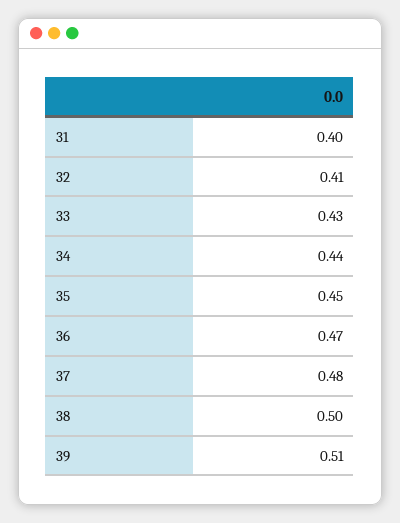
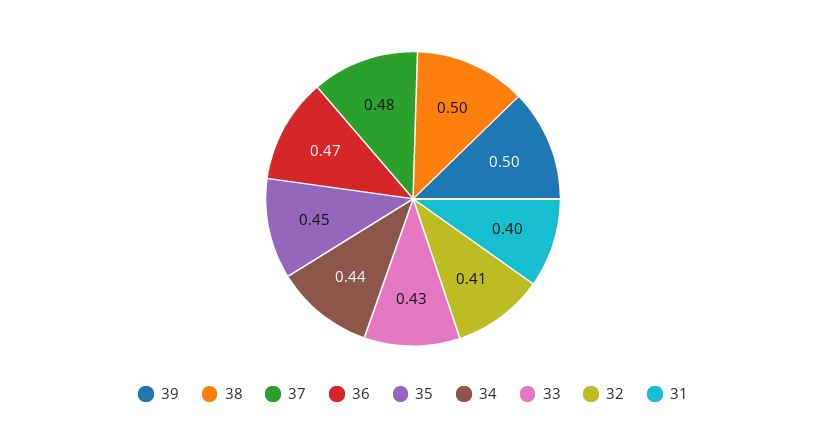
  {
    "31": 0.4,
    "32": 0.41,
    "33": 0.43,
    "34": 0.44,
    "35": 0.45,
    "36": 0.47,
    "37": 0.48,
    "38": 0.5,
-   "39": 0.51
+   "39": 0.5
  }

